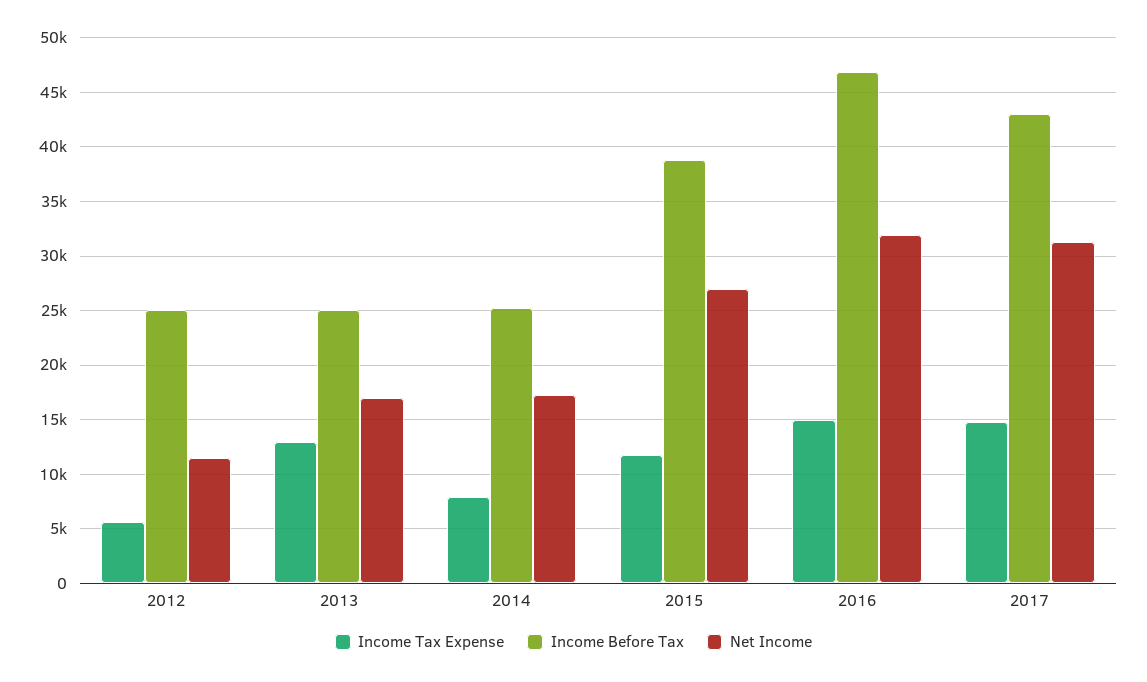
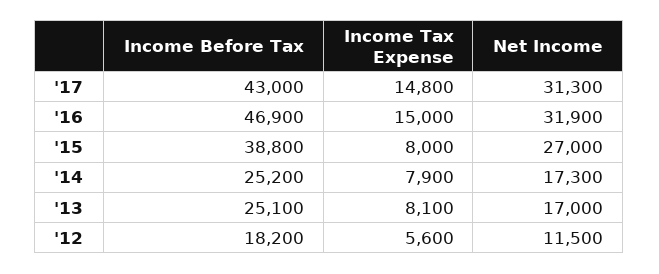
  {
    "Income Tax Expense": {
      "2012": 5600,
-     "2013": 13000,
+     "2013": 8100,
      "2014": 7900,
-     "2015": 12000,
+     "2015": 8000,
      "2016": 15000,
      "2017": 14800
    },
    "Income Before Tax": {
-     "2012": 25000,
+     "2012": 18200,
      "2013": 25100,
      "2014": 25200,
      "2015": 38800,
      "2016": 46900,
      "2017": 43000
    },
    "Net Income": {
      "2012": 11500,
      "2013": 17000,
      "2014": 17300,
      "2015": 27000,
      "2016": 31900,
      "2017": 31300
    }
  }

